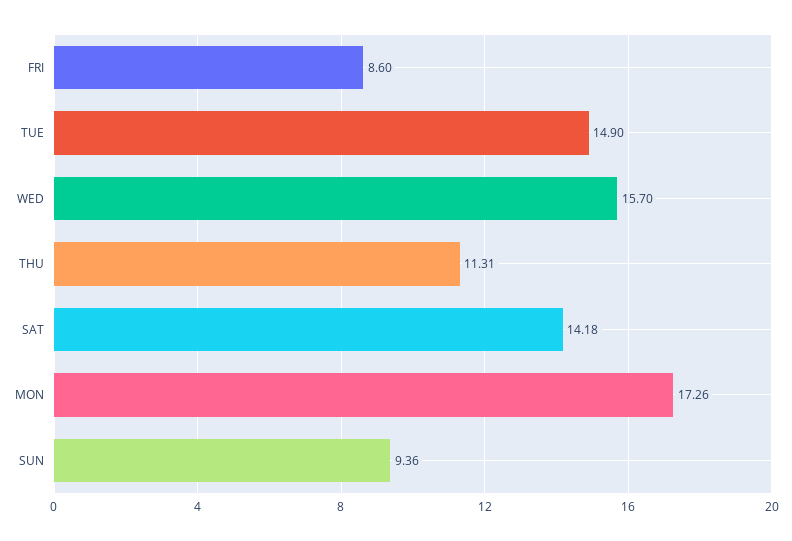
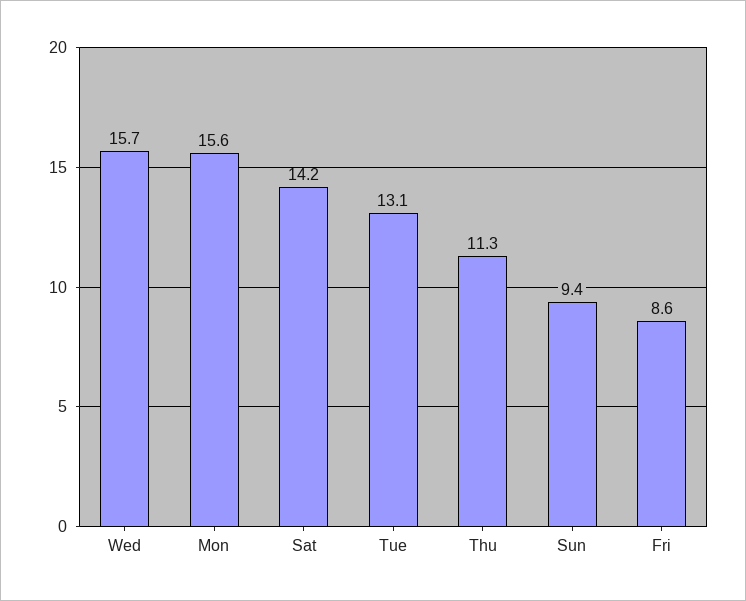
  {
    "FRI": 8.6,
-   "TUE": 14.9,
+   "TUE": 13.1,
    "WED": 15.7,
    "THU": 11.31,
    "SAT": 14.18,
-   "MON": 17.26,
+   "MON": 15.6,
    "SUN": 9.36
  }

